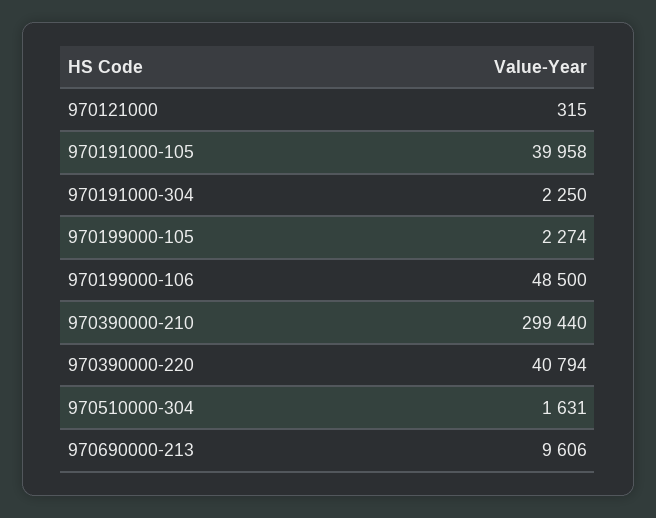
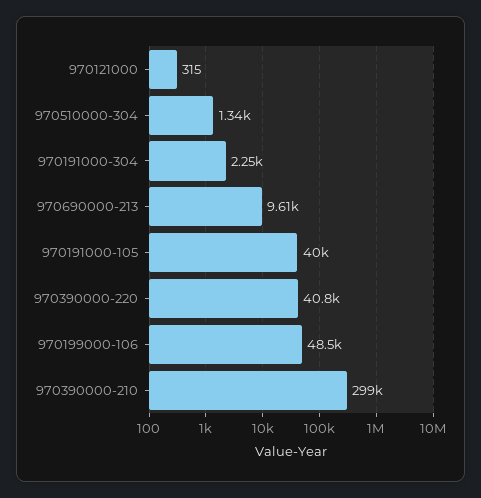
  {
    "970121000": 315,
    "970191000-105": 39958,
    "970191000-304": 2250,
-   "970199000-105": 2274,
    "970199000-106": 48500,
    "970390000-210": 299440,
    "970390000-220": 40794,
-   "970510000-304": 1631,
+   "970510000-304": 1340,
    "970690000-213": 9606
  }

